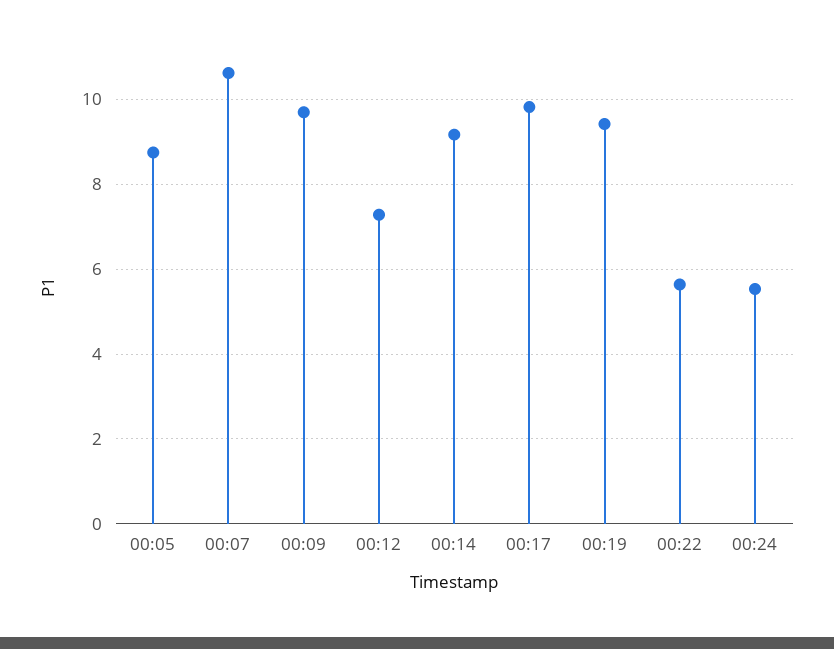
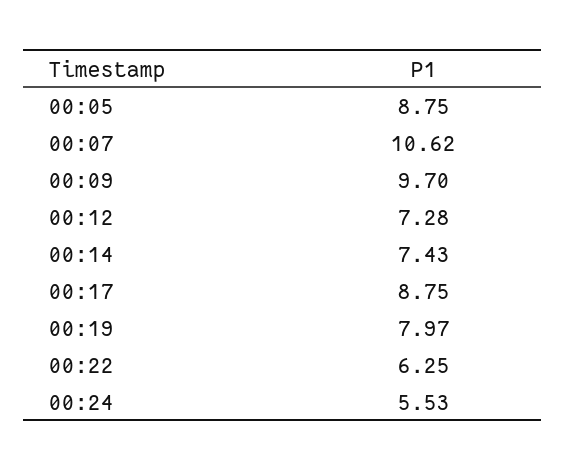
  {
    "00:05": 8.75,
    "00:07": 10.62,
    "00:09": 9.7,
    "00:12": 7.28,
-   "00:14": 9.2,
+   "00:14": 7.43,
-   "00:17": 9.8,
+   "00:17": 8.75,
-   "00:19": 9.4,
+   "00:19": 7.97,
-   "00:22": 5.6,
+   "00:22": 6.25,
    "00:24": 5.53
  }

